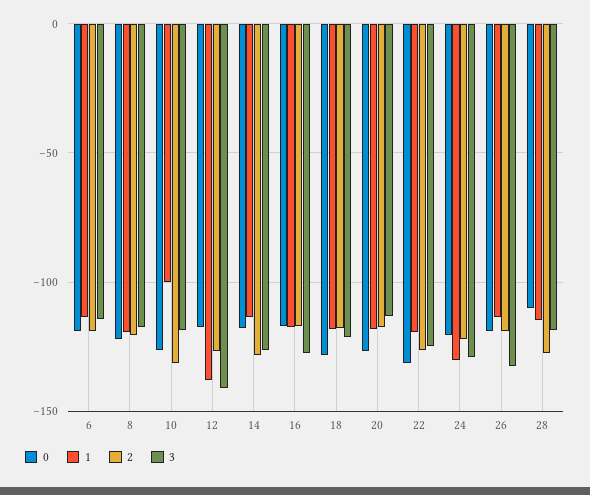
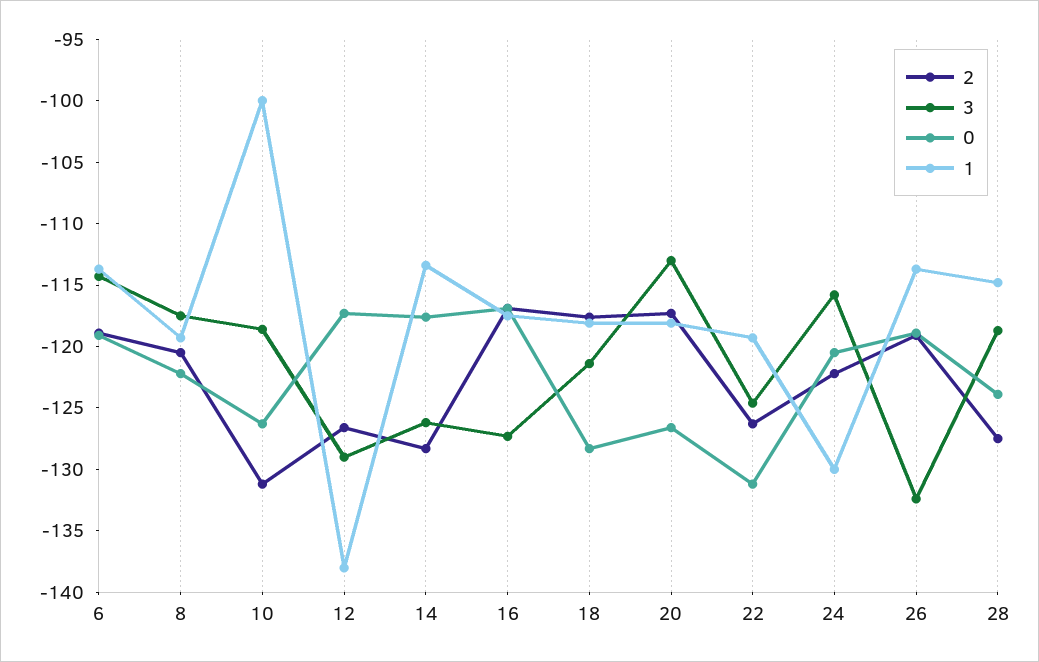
  {
    "0": {
      "6": -119,
      "8": -122,
      "10": -126,
      "12": -117,
      "14": -118,
      "16": -117,
      "18": -128,
      "20": -127,
      "22": -131,
      "24": -121,
      "26": -119,
-     "28": -110
+     "28": -124
    },
    "1": {
      "6": -114,
      "8": -119,
      "10": -100,
      "12": -138,
      "14": -113,
      "16": -118,
      "18": -118,
      "20": -118,
      "22": -119,
      "24": -130,
      "26": -114,
      "28": -115
    },
    "2": {
      "6": -119,
      "8": -121,
      "10": -131,
      "12": -127,
      "14": -128,
      "16": -117,
      "18": -118,
      "20": -117,
      "22": -126,
      "24": -122,
      "26": -119,
      "28": -128
    },
    "3": {
      "6": -114,
      "8": -118,
      "10": -119,
-     "12": -140,
+     "12": -129,
      "14": -126,
      "16": -127,
      "18": -121,
      "20": -113,
      "22": -125,
-     "24": -130,
+     "24": -116,
      "26": -132,
      "28": -119
    }
  }

